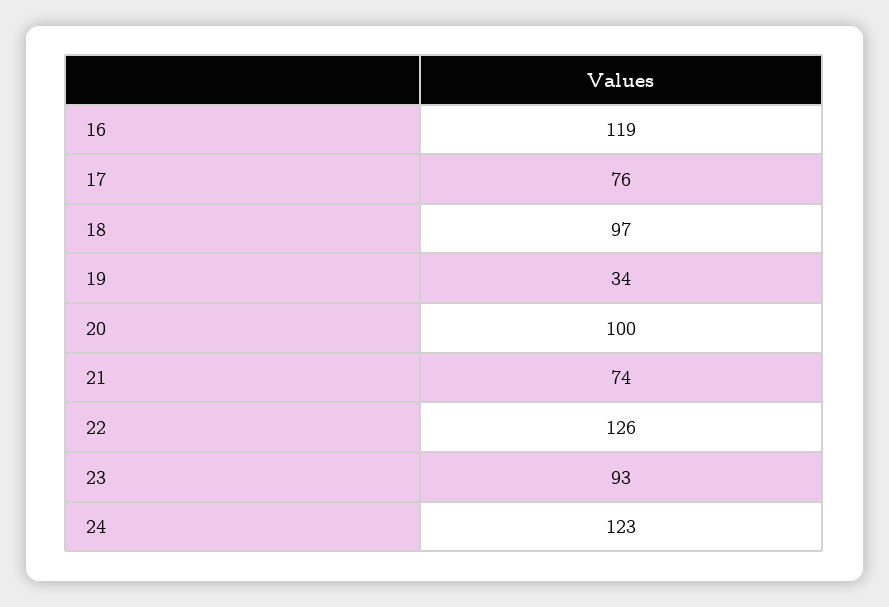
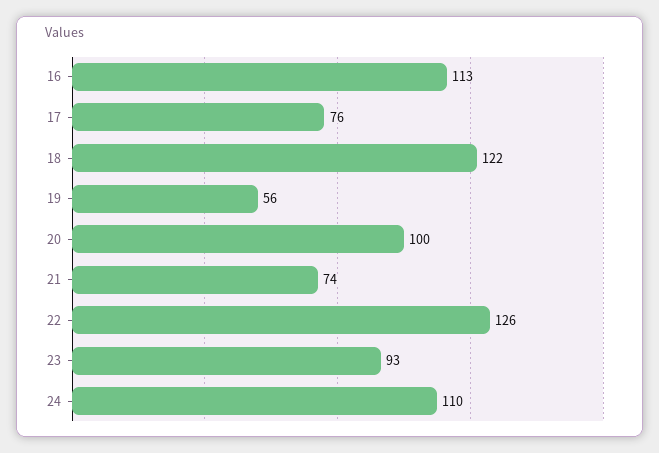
  {
-   "16": 119,
+   "16": 113,
    "17": 76,
-   "18": 97,
+   "18": 122,
-   "19": 34,
+   "19": 56,
    "20": 100,
    "21": 74,
    "22": 126,
    "23": 93,
-   "24": 123
+   "24": 110
  }

